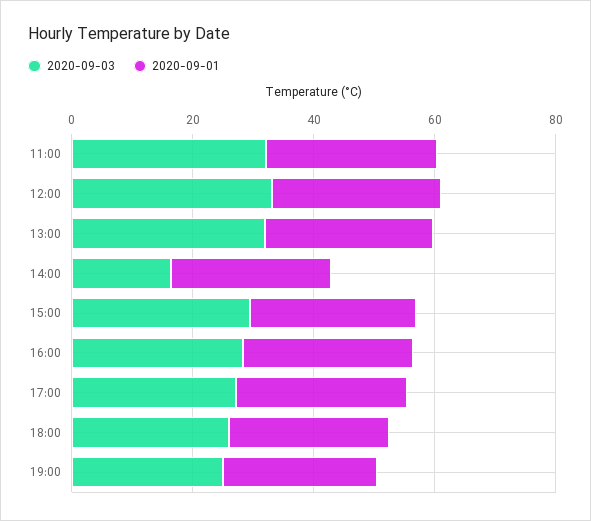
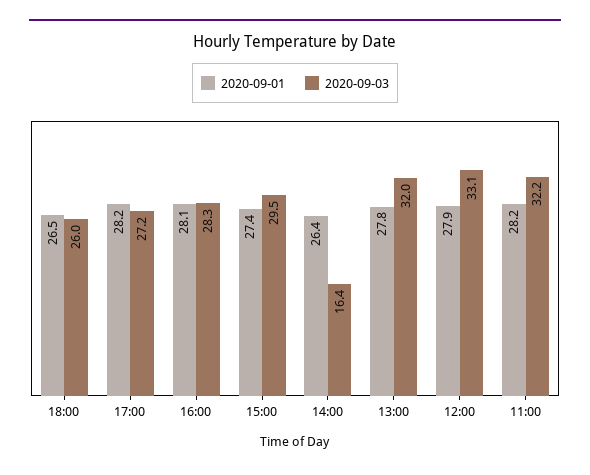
  {
    "2020-09-03": {
      "11:00": 32.2,
      "12:00": 33.1,
      "13:00": 32,
      "14:00": 16.4,
      "15:00": 29.5,
      "16:00": 28.3,
      "17:00": 27.2,
-     "18:00": 26,
+     "18:00": 26
-     "19:00": 25
    },
    "2020-09-01": {
      "11:00": 28.2,
      "12:00": 27.9,
      "13:00": 27.8,
      "14:00": 26.4,
      "15:00": 27.4,
      "16:00": 28.1,
      "17:00": 28.2,
-     "18:00": 26.5,
+     "18:00": 26.5
-     "19:00": 25
    }
  }

